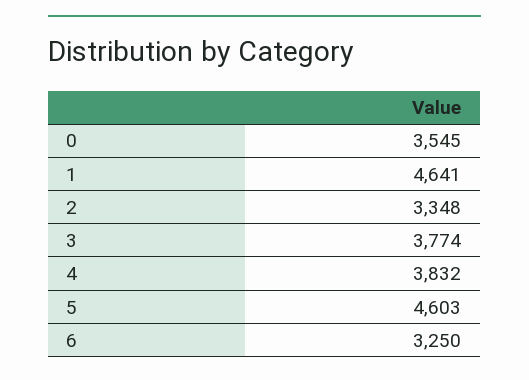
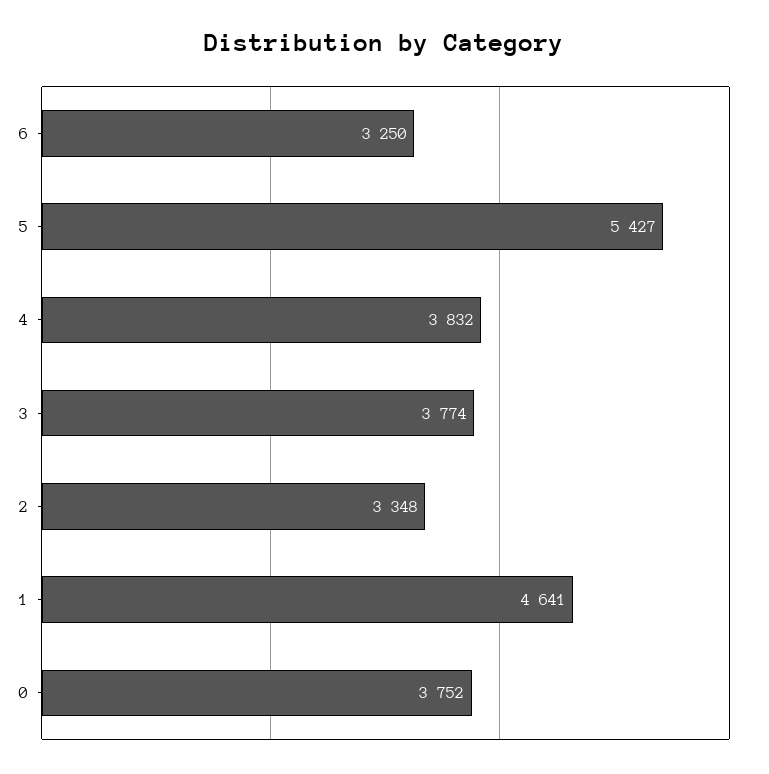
  {
-   "0": 3545,
+   "0": 3752,
    "1": 4641,
    "2": 3348,
    "3": 3774,
    "4": 3832,
-   "5": 4603,
+   "5": 5427,
    "6": 3250
  }

